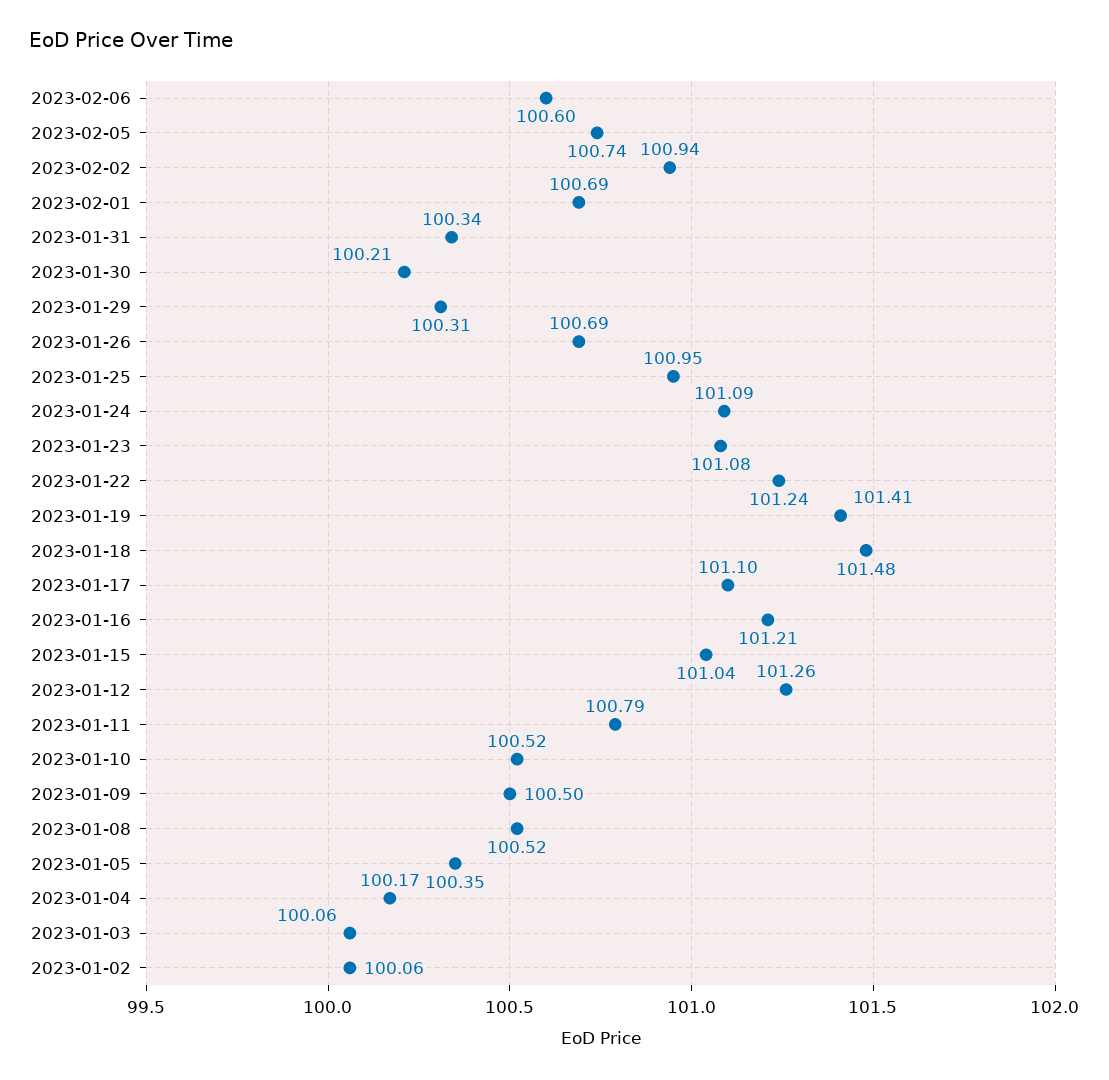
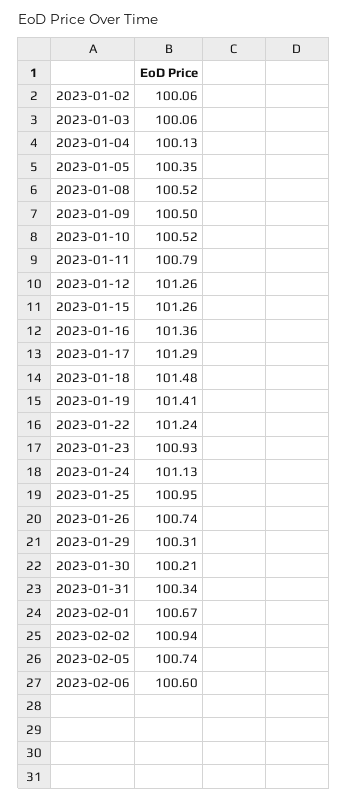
  {
    "2023-02-06": 100.6,
    "2023-02-05": 100.74,
    "2023-02-02": 100.94,
-   "2023-02-01": 100.69,
+   "2023-02-01": 100.67,
    "2023-01-31": 100.34,
    "2023-01-30": 100.21,
    "2023-01-29": 100.31,
-   "2023-01-26": 100.69,
+   "2023-01-26": 100.74,
    "2023-01-25": 100.95,
-   "2023-01-24": 101.09,
+   "2023-01-24": 101.13,
-   "2023-01-23": 101.08,
+   "2023-01-23": 100.93,
    "2023-01-22": 101.24,
    "2023-01-19": 101.41,
    "2023-01-18": 101.48,
-   "2023-01-17": 101.1,
+   "2023-01-17": 101.29,
-   "2023-01-16": 101.21,
+   "2023-01-16": 101.36,
-   "2023-01-15": 101.04,
+   "2023-01-15": 101.26,
    "2023-01-12": 101.26,
    "2023-01-11": 100.79,
    "2023-01-10": 100.52,
    "2023-01-09": 100.5,
    "2023-01-08": 100.52,
    "2023-01-05": 100.35,
-   "2023-01-04": 100.17,
+   "2023-01-04": 100.13,
    "2023-01-03": 100.06,
    "2023-01-02": 100.06
  }

